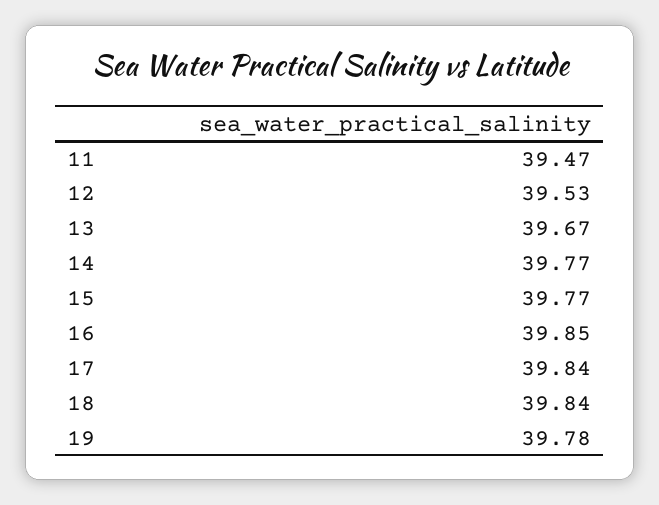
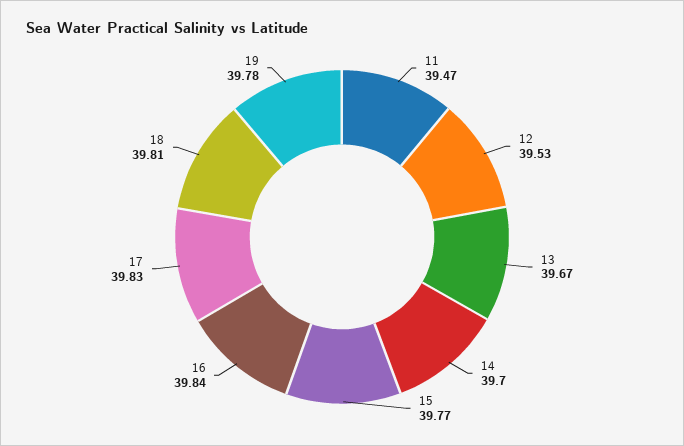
  {
    "11": 39.47,
    "12": 39.53,
    "13": 39.67,
-   "14": 39.77,
+   "14": 39.7,
    "15": 39.77,
-   "16": 39.85,
+   "16": 39.84,
-   "17": 39.84,
+   "17": 39.83,
-   "18": 39.84,
+   "18": 39.81,
    "19": 39.78
  }

